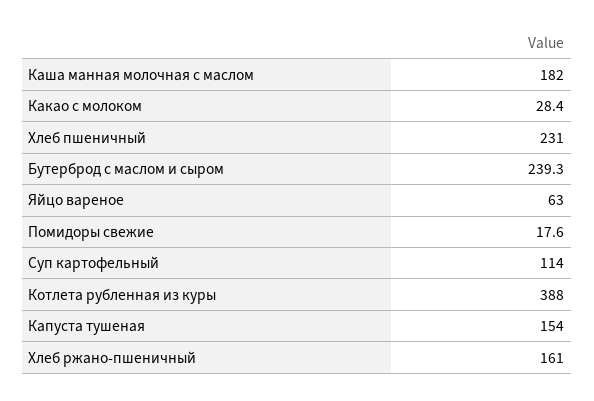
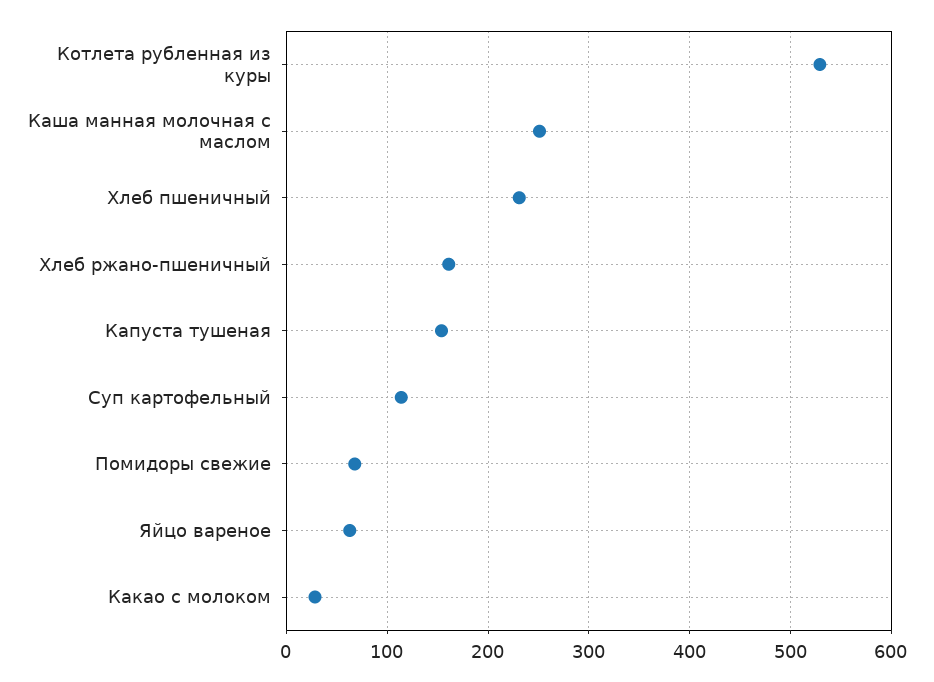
  {
-   "Каша манная молочная с маслом": 182,
+   "Каша манная молочная с маслом": 250,
    "Какао с молоком": 28.4,
    "Хлеб пшеничный": 231,
-   "Бутерброд с маслом и сыром": 239.3,
    "Яйцо вареное": 63,
-   "Помидоры свежие": 17.6,
+   "Помидоры свежие": 70,
    "Суп картофельный": 114,
-   "Котлета рубленная из куры": 388,
+   "Котлета рубленная из куры": 530,
    "Капуста тушеная": 154,
    "Хлеб ржано-пшеничный": 161
  }

